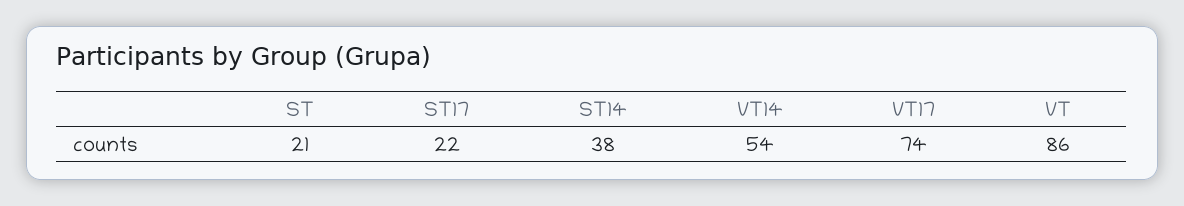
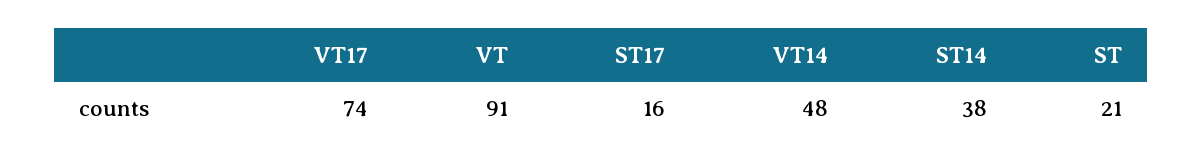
  {
    "ST": 21,
-   "ST17": 22,
+   "ST17": 16,
    "ST14": 38,
-   "VT14": 54,
+   "VT14": 48,
    "VT17": 74,
-   "VT": 86
+   "VT": 91
  }

